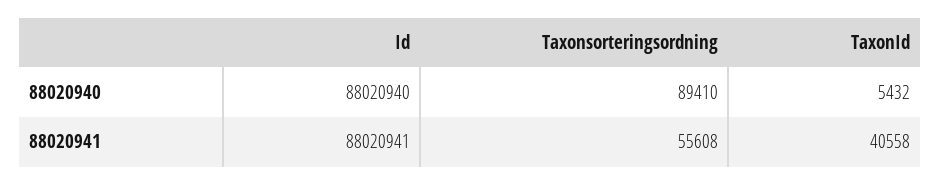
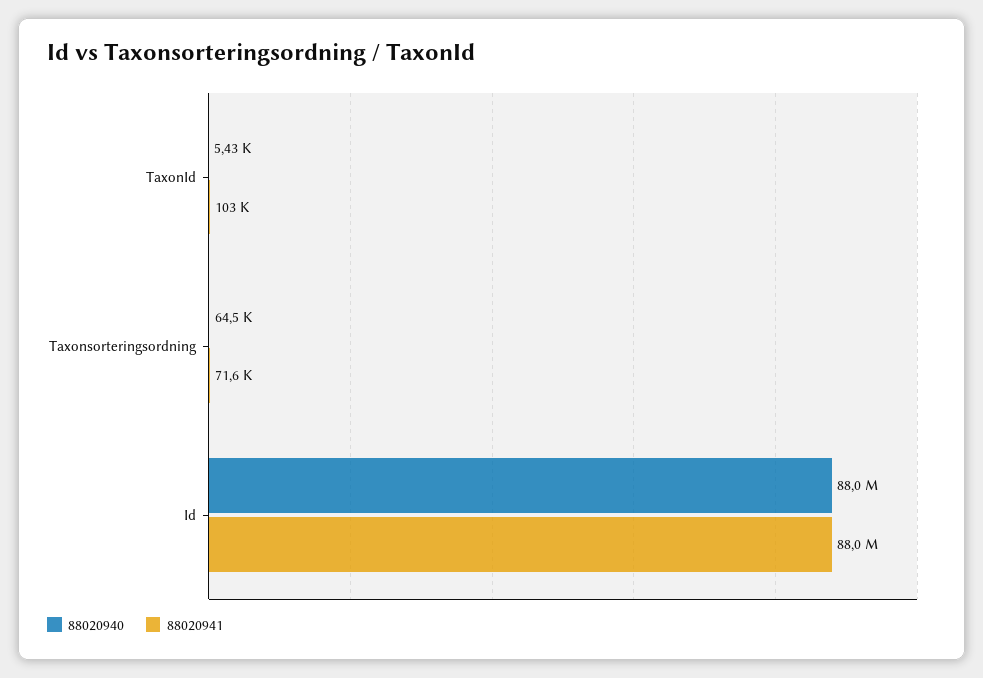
  {
    "88020940": {
      "Id": 88020940,
-     "Taxonsorteringsordning": 89410,
+     "Taxonsorteringsordning": 64500,
      "TaxonId": 5432
    },
    "88020941": {
      "Id": 88020941,
-     "Taxonsorteringsordning": 55608,
+     "Taxonsorteringsordning": 71600,
-     "TaxonId": 40558
+     "TaxonId": 103000
    }
  }

